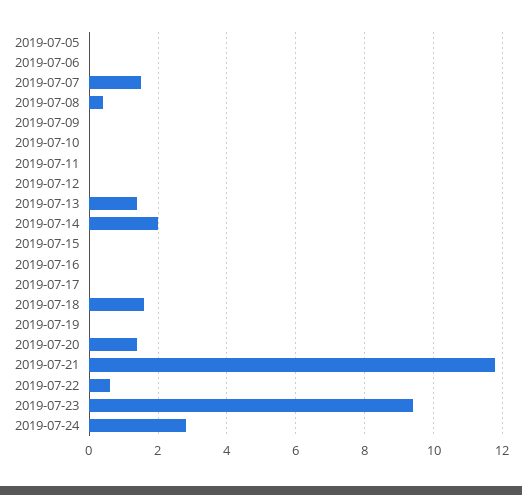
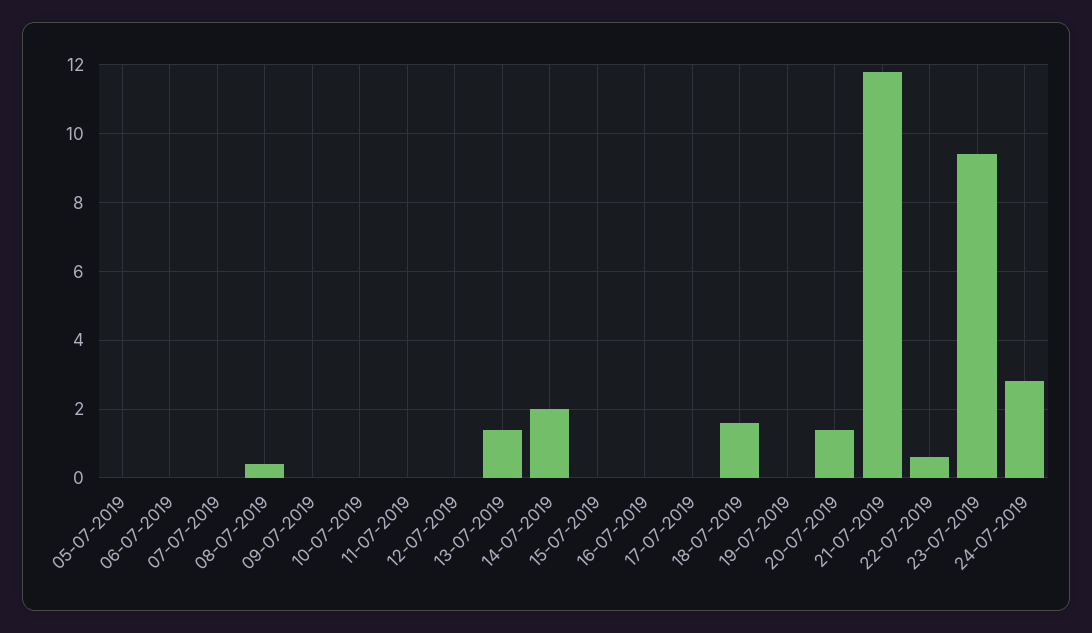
  {
    "2019-07-05": 0,
    "2019-07-06": 0,
-   "2019-07-07": 1.5,
+   "2019-07-07": 0,
    "2019-07-08": 0.5,
    "2019-07-09": 0,
    "2019-07-10": 0,
    "2019-07-11": 0,
    "2019-07-12": 0,
    "2019-07-13": 1.5,
    "2019-07-14": 2,
    "2019-07-15": 0,
    "2019-07-16": 0,
    "2019-07-17": 0,
    "2019-07-18": 1.5,
    "2019-07-19": 0,
    "2019-07-20": 1.5,
    "2019-07-21": 12,
    "2019-07-22": 0.5,
    "2019-07-23": 9.5,
    "2019-07-24": 3
  }

